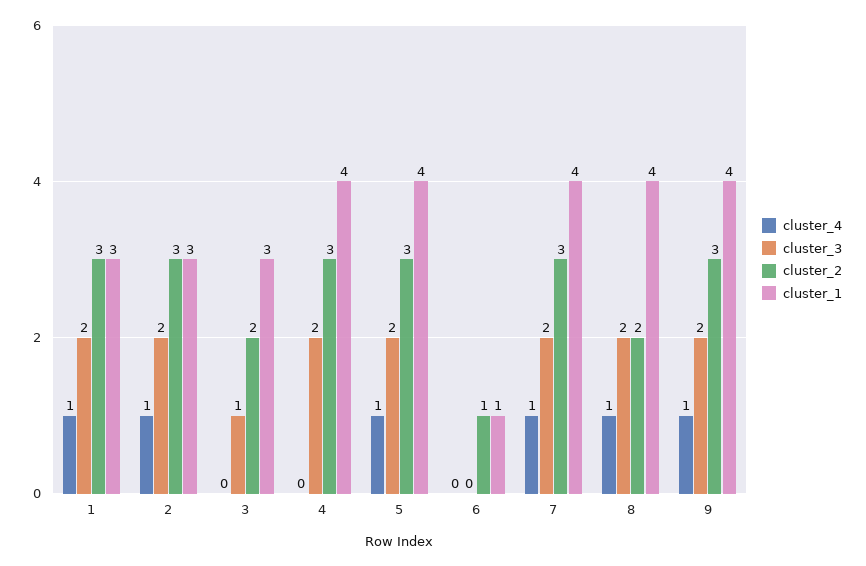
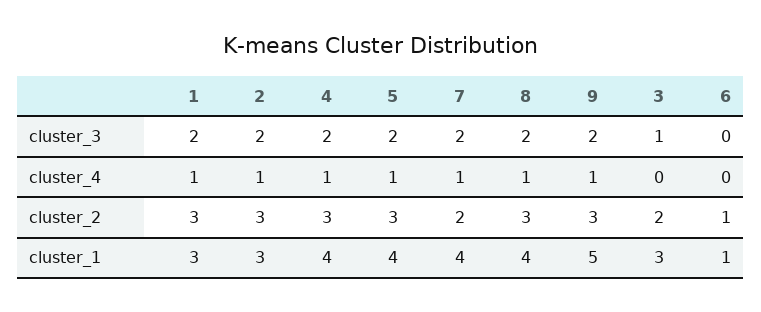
  {
    "cluster_4": {
      "1": 1,
      "2": 1,
      "3": 0,
-     "4": 0,
+     "4": 1,
      "5": 1,
      "6": 0,
      "7": 1,
      "8": 1,
      "9": 1
    },
    "cluster_3": {
      "1": 2,
      "2": 2,
      "3": 1,
      "4": 2,
      "5": 2,
      "6": 0,
      "7": 2,
      "8": 2,
      "9": 2
    },
    "cluster_2": {
      "1": 3,
      "2": 3,
      "3": 2,
      "4": 3,
      "5": 3,
      "6": 1,
-     "7": 3,
+     "7": 2,
-     "8": 2,
+     "8": 3,
      "9": 3
    },
    "cluster_1": {
      "1": 3,
      "2": 3,
      "3": 3,
      "4": 4,
      "5": 4,
      "6": 1,
      "7": 4,
      "8": 4,
-     "9": 4
+     "9": 5
    }
  }

